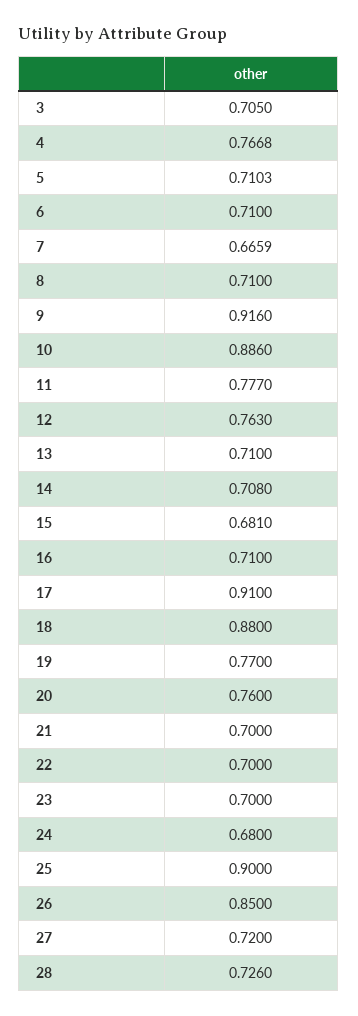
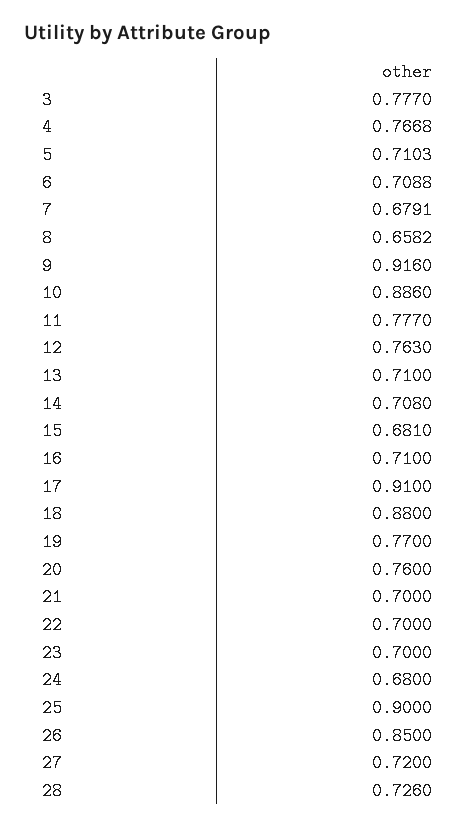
  {
-   "3": 0.705,
+   "3": 0.777,
    "4": 0.7668,
    "5": 0.7103,
-   "6": 0.71,
+   "6": 0.7088,
-   "7": 0.6659,
+   "7": 0.6791,
-   "8": 0.71,
+   "8": 0.6582,
    "9": 0.916,
    "10": 0.886,
    "11": 0.777,
    "12": 0.763,
    "13": 0.71,
    "14": 0.708,
    "15": 0.681,
    "16": 0.71,
    "17": 0.91,
    "18": 0.88,
    "19": 0.77,
    "20": 0.76,
    "21": 0.7,
    "22": 0.7,
    "23": 0.7,
    "24": 0.68,
    "25": 0.9,
    "26": 0.85,
    "27": 0.72,
    "28": 0.726
  }

